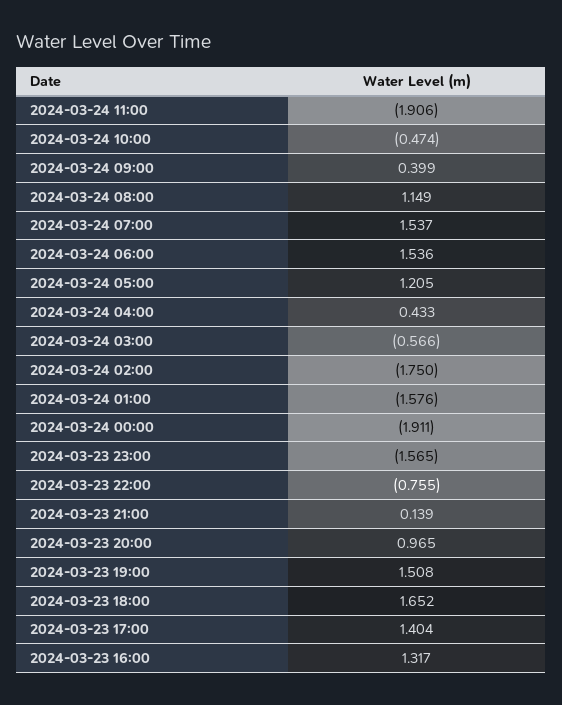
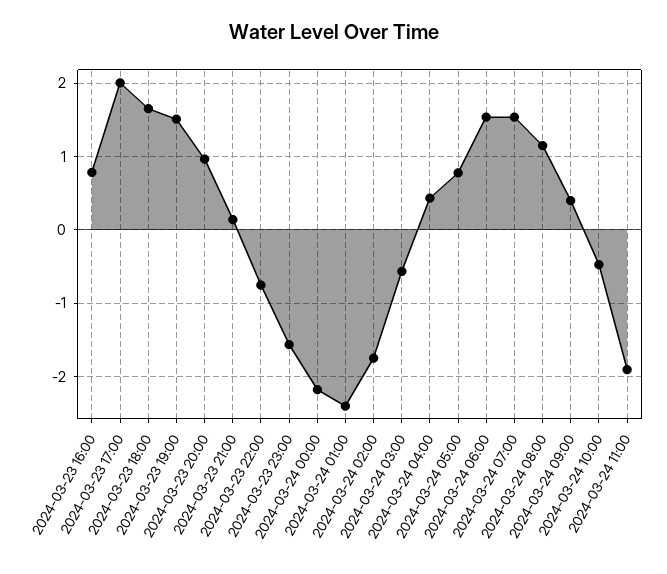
  {
    "2024-03-24 11:00": -1.906,
    "2024-03-24 10:00": -0.474,
    "2024-03-24 09:00": 0.399,
    "2024-03-24 08:00": 1.149,
    "2024-03-24 07:00": 1.537,
    "2024-03-24 06:00": 1.536,
-   "2024-03-24 05:00": 1.205,
+   "2024-03-24 05:00": 0.8,
    "2024-03-24 04:00": 0.433,
    "2024-03-24 03:00": -0.566,
    "2024-03-24 02:00": -1.75,
-   "2024-03-24 01:00": -1.576,
+   "2024-03-24 01:00": -2.4,
-   "2024-03-24 00:00": -1.911,
+   "2024-03-24 00:00": -2.2,
    "2024-03-23 23:00": -1.565,
    "2024-03-23 22:00": -0.755,
    "2024-03-23 21:00": 0.139,
    "2024-03-23 20:00": 0.965,
    "2024-03-23 19:00": 1.508,
    "2024-03-23 18:00": 1.652,
-   "2024-03-23 17:00": 1.404,
+   "2024-03-23 17:00": 2,
-   "2024-03-23 16:00": 1.317
+   "2024-03-23 16:00": 0.8
  }

